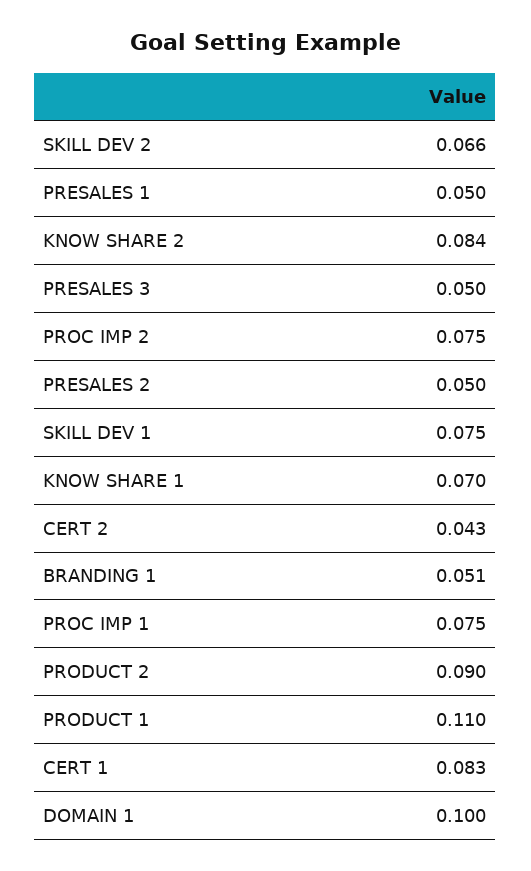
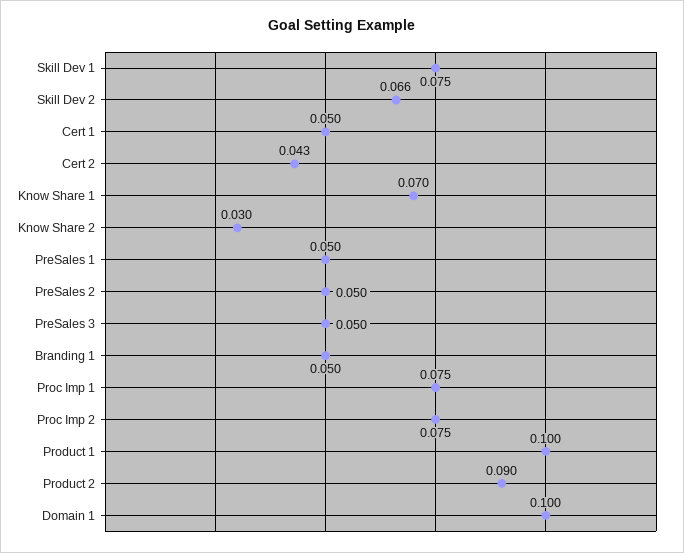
  {
    "SKILL DEV 2": 0.066,
    "PRESALES 1": 0.05,
-   "KNOW SHARE 2": 0.084,
+   "KNOW SHARE 2": 0.03,
    "PRESALES 3": 0.05,
    "PROC IMP 2": 0.075,
    "PRESALES 2": 0.05,
    "SKILL DEV 1": 0.075,
    "KNOW SHARE 1": 0.07,
    "CERT 2": 0.043,
-   "BRANDING 1": 0.051,
+   "BRANDING 1": 0.05,
    "PROC IMP 1": 0.075,
    "PRODUCT 2": 0.09,
-   "PRODUCT 1": 0.11,
+   "PRODUCT 1": 0.1,
-   "CERT 1": 0.083,
+   "CERT 1": 0.05,
    "DOMAIN 1": 0.1
  }

